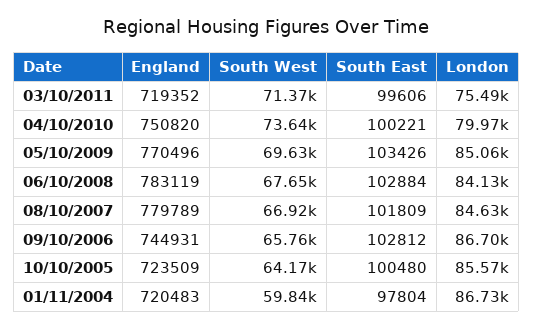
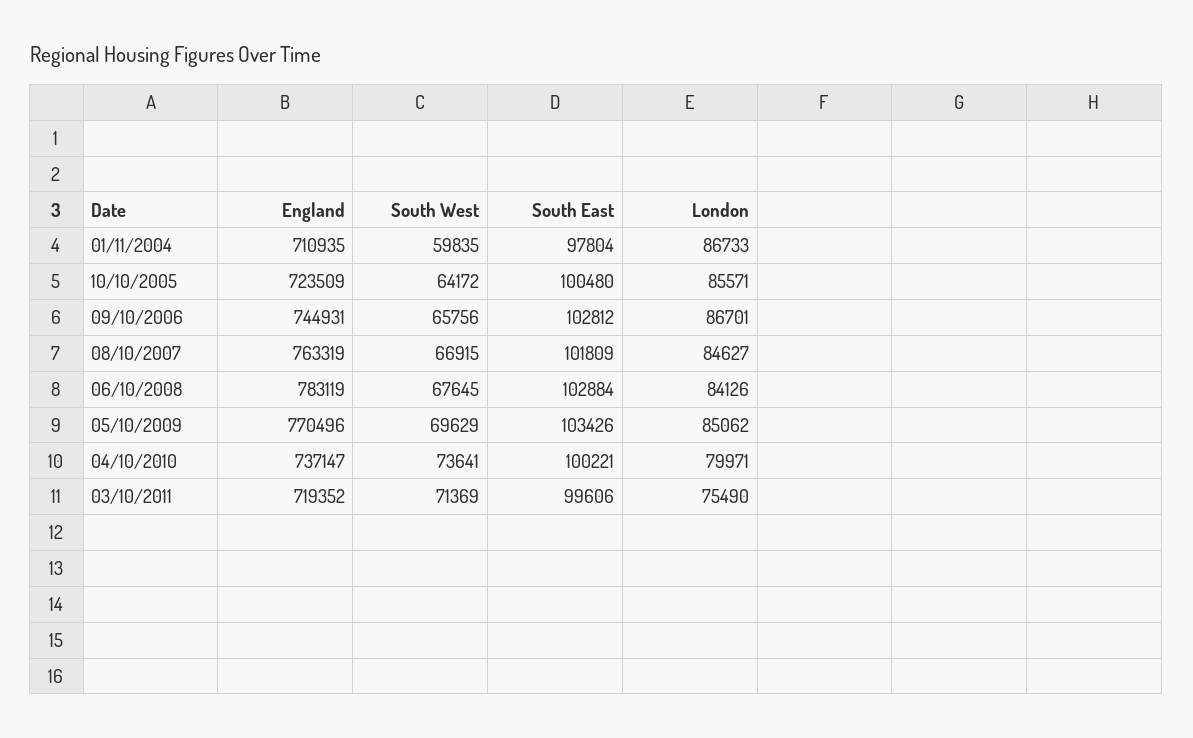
  {
    "England": {
      "03/10/2011": 719352,
-     "04/10/2010": 750820,
+     "04/10/2010": 737147,
      "05/10/2009": 770496,
      "06/10/2008": 783119,
-     "08/10/2007": 779789,
+     "08/10/2007": 763319,
      "09/10/2006": 744931,
      "10/10/2005": 723509,
-     "01/11/2004": 720483
+     "01/11/2004": 710935
    },
    "South West": {
      "03/10/2011": 71369,
      "04/10/2010": 73641,
      "05/10/2009": 69629,
      "06/10/2008": 67645,
      "08/10/2007": 66915,
      "09/10/2006": 65756,
      "10/10/2005": 64172,
      "01/11/2004": 59835
    },
    "South East": {
      "03/10/2011": 99606,
      "04/10/2010": 100221,
      "05/10/2009": 103426,
      "06/10/2008": 102884,
      "08/10/2007": 101809,
      "09/10/2006": 102812,
      "10/10/2005": 100480,
      "01/11/2004": 97804
    },
    "London": {
      "03/10/2011": 75490,
      "04/10/2010": 79971,
      "05/10/2009": 85062,
      "06/10/2008": 84126,
      "08/10/2007": 84627,
      "09/10/2006": 86701,
      "10/10/2005": 85571,
      "01/11/2004": 86733
    }
  }

